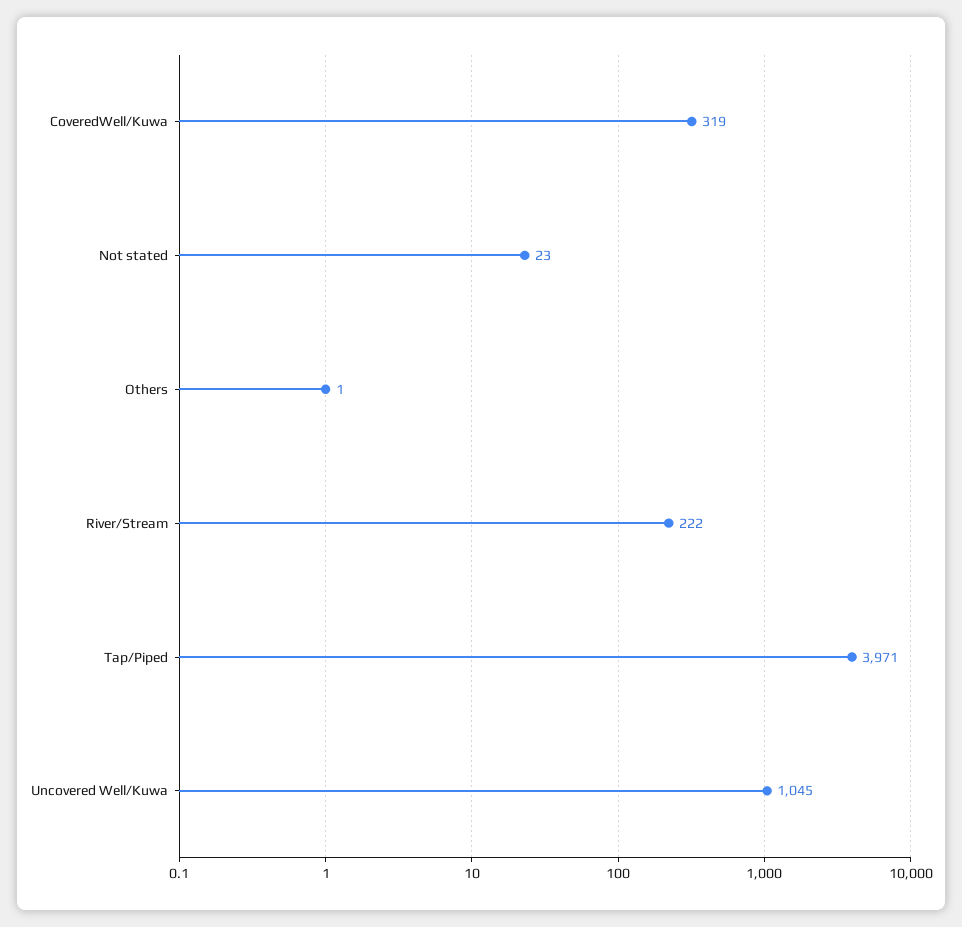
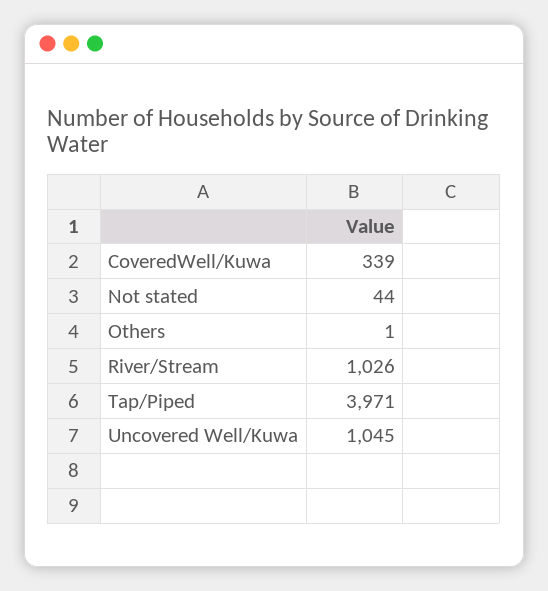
  {
-   "CoveredWell/Kuwa": 319,
+   "CoveredWell/Kuwa": 339,
-   "Not stated": 23,
+   "Not stated": 44,
    "Others": 1,
-   "River/Stream": 222,
+   "River/Stream": 1026,
    "Tap/Piped": 3971,
    "Uncovered Well/Kuwa": 1045
  }

